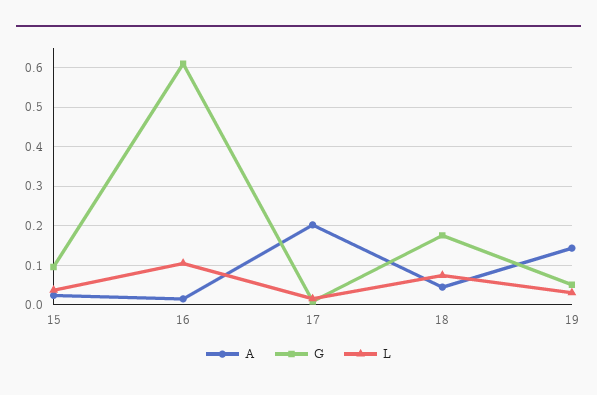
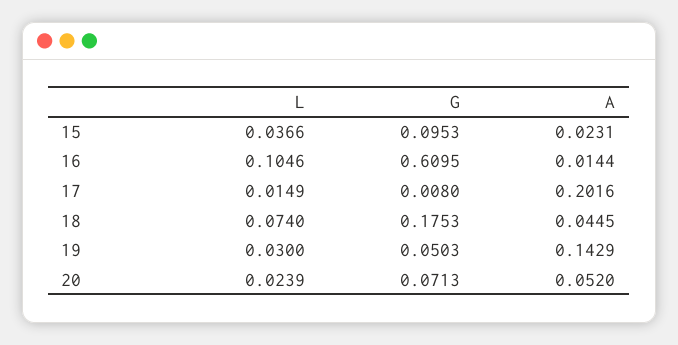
  {
    "A": {
      "15": 0.0231,
      "16": 0.0144,
      "17": 0.2016,
      "18": 0.0445,
-     "19": 0.1429
+     "19": 0.1429,
+     "20": 0.052
    },
    "G": {
      "15": 0.0953,
      "16": 0.6095,
      "17": 0.008,
      "18": 0.1753,
-     "19": 0.0503
+     "19": 0.0503,
+     "20": 0.0713
    },
    "L": {
      "15": 0.0366,
      "16": 0.1046,
      "17": 0.0149,
      "18": 0.074,
-     "19": 0.03
+     "19": 0.03,
+     "20": 0.0239
    }
  }

